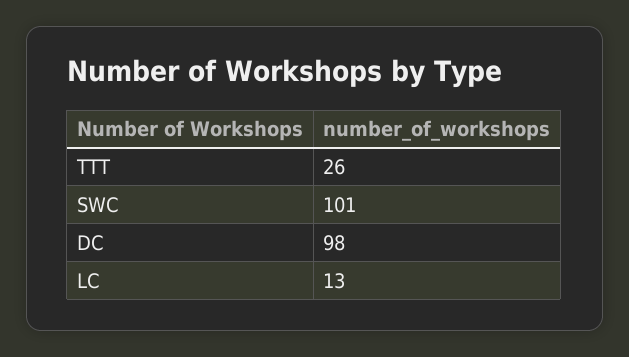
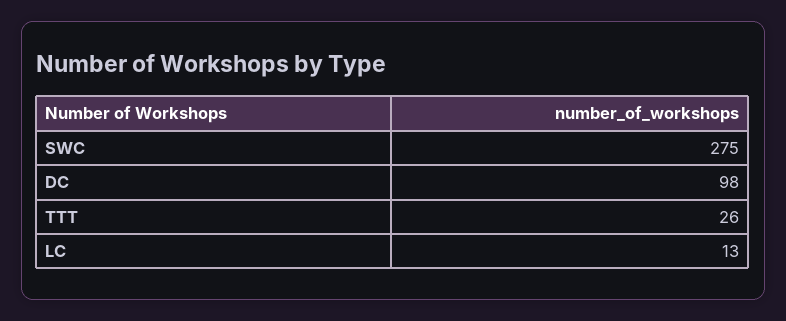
  {
    "TTT": 26,
-   "SWC": 101,
+   "SWC": 275,
    "DC": 98,
    "LC": 13
  }

